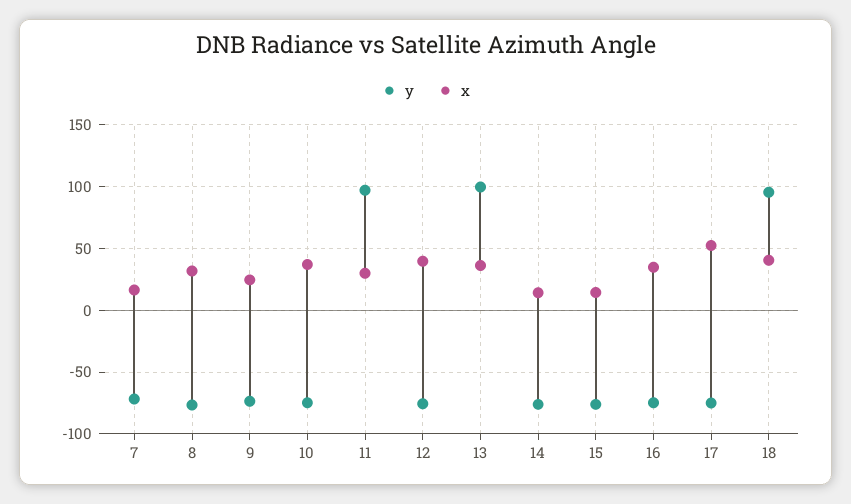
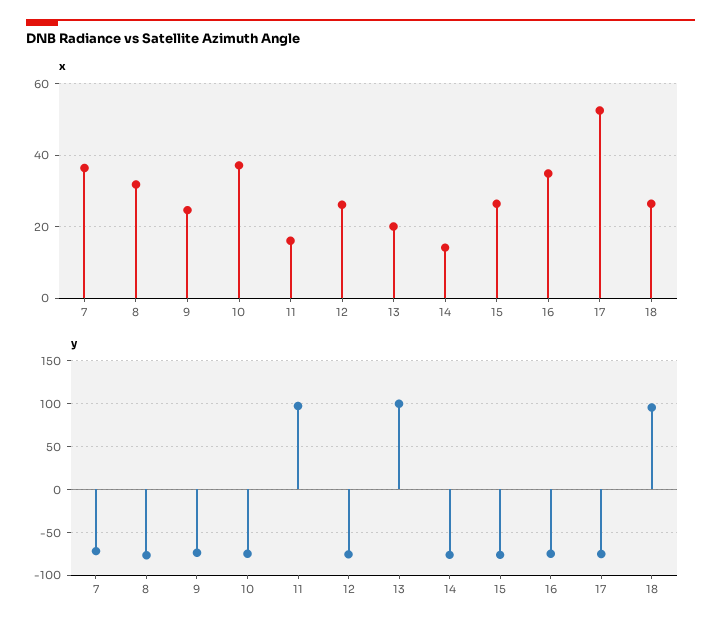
  {
    "y": {
      "7": -70,
      "8": -75,
      "9": -75,
      "10": -75,
      "11": 95,
      "12": -75,
      "13": 100,
      "14": -75,
      "15": -75,
      "16": -75,
      "17": -75,
      "18": 95
    },
    "x": {
-     "7": 15,
+     "7": 36,
      "8": 32,
      "9": 24,
      "10": 38,
-     "11": 30,
+     "11": 16,
-     "12": 40,
+     "12": 26,
-     "13": 35,
+     "13": 20,
      "14": 14,
-     "15": 15,
+     "15": 26,
      "16": 34,
      "17": 52,
-     "18": 40
+     "18": 26
    }
  }

